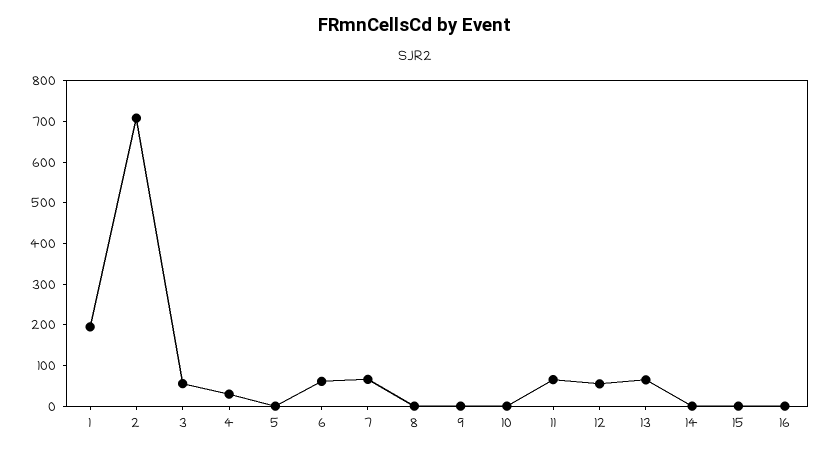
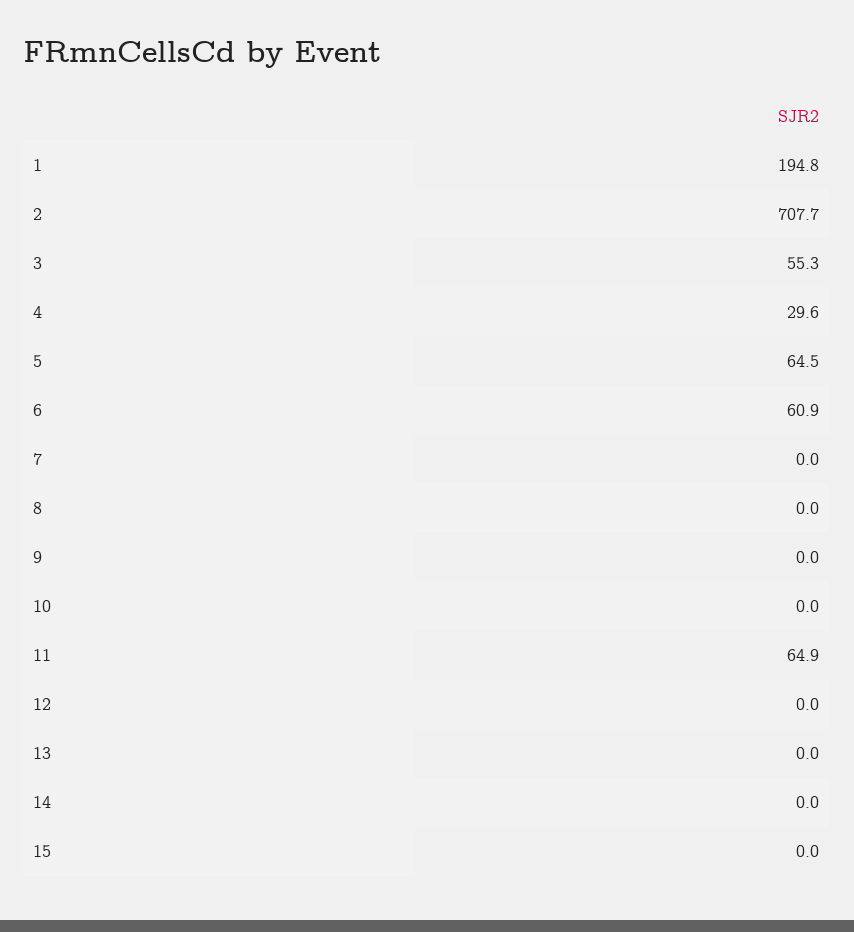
  {
    "1": 194.8,
    "2": 707.7,
    "3": 55.3,
    "4": 29.6,
-   "5": 0,
+   "5": 64.5,
    "6": 60.9,
-   "7": 60,
+   "7": 0,
    "8": 0,
    "9": 0,
    "10": 0,
    "11": 64.9,
-   "12": 60,
+   "12": 0,
-   "13": 60,
+   "13": 0,
    "14": 0,
-   "15": 0,
+   "15": 0
-   "16": 0
  }

